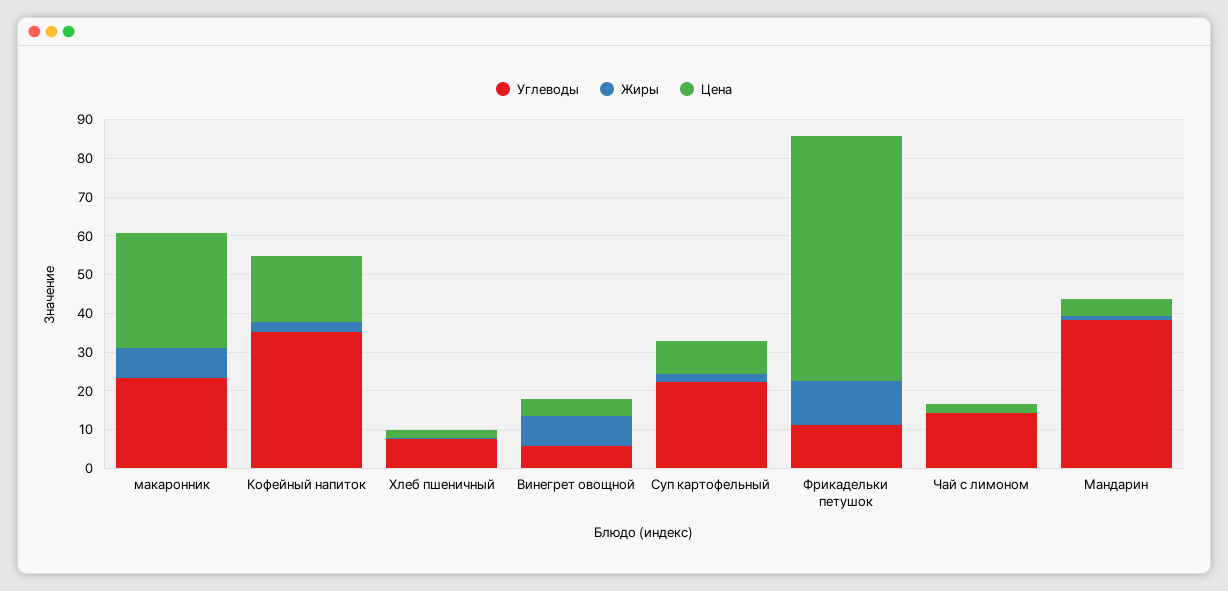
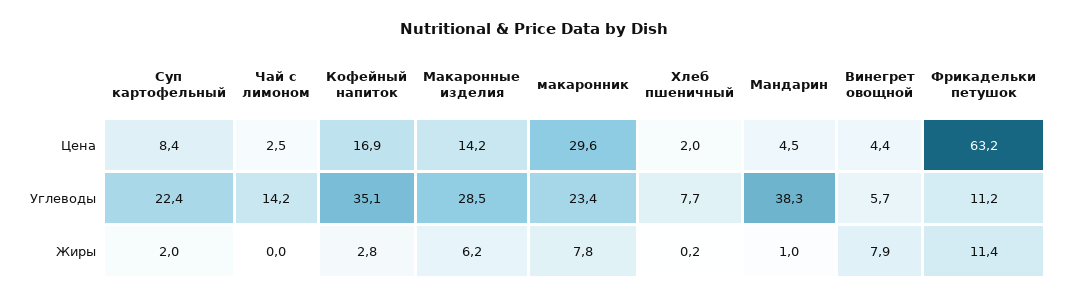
  {
    "Углеводы": {
      "макаронник": 23.4,
      "Кофейный напиток": 35.1,
      "Хлеб пшеничный": 7.7,
      "Винегрет овощной": 5.7,
      "Суп картофельный": 22.4,
      "Фрикадельки петушок": 11.2,
      "Чай с лимоном": 14.2,
-     "Мандарин": 38.3
+     "Мандарин": 38.3,
+     "Макаронные изделия": 28.5
    },
    "Жиры": {
      "макаронник": 7.8,
      "Кофейный напиток": 2.8,
      "Хлеб пшеничный": 0.2,
      "Винегрет овощной": 7.9,
      "Суп картофельный": 2,
      "Фрикадельки петушок": 11.4,
      "Чай с лимоном": 0,
-     "Мандарин": 1
+     "Мандарин": 1,
+     "Макаронные изделия": 6.2
    },
    "Цена": {
      "макаронник": 29.6,
      "Кофейный напиток": 16.9,
      "Хлеб пшеничный": 2,
      "Винегрет овощной": 4.4,
      "Суп картофельный": 8.4,
      "Фрикадельки петушок": 63.2,
      "Чай с лимоном": 2.5,
-     "Мандарин": 4.5
+     "Мандарин": 4.5,
+     "Макаронные изделия": 14.2
    }
  }

